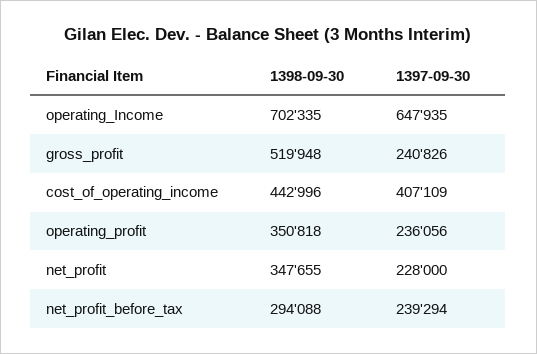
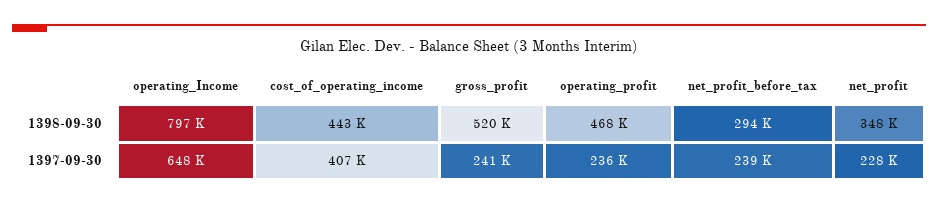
  {
    "1398-09-30": {
-     "operating_Income": 702335,
+     "operating_Income": 797000,
      "gross_profit": 519948,
      "cost_of_operating_income": 442996,
-     "operating_profit": 350818,
+     "operating_profit": 468000,
      "net_profit": 347655,
      "net_profit_before_tax": 294088
    },
    "1397-09-30": {
      "operating_Income": 647935,
      "gross_profit": 240826,
      "cost_of_operating_income": 407109,
      "operating_profit": 236056,
      "net_profit": 228000,
      "net_profit_before_tax": 239294
    }
  }

